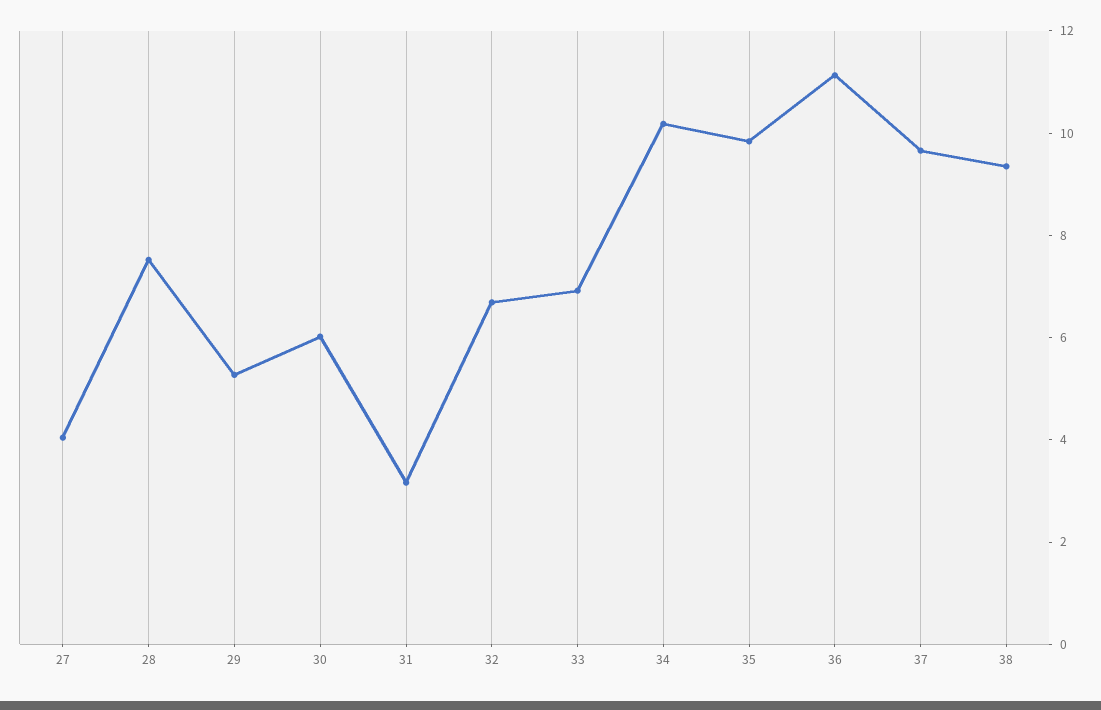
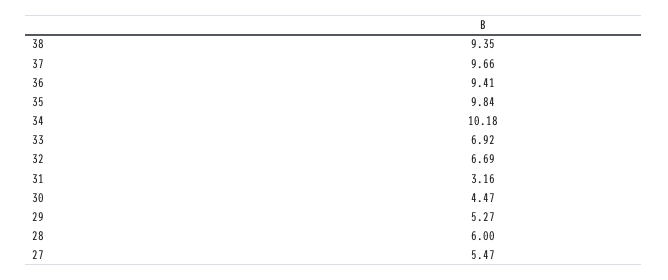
  {
-   "27": 4,
+   "27": 5.47,
-   "28": 7.5,
+   "28": 6,
    "29": 5.27,
-   "30": 6,
+   "30": 4.47,
    "31": 3.16,
    "32": 6.69,
    "33": 6.92,
    "34": 10.18,
    "35": 9.84,
-   "36": 11,
+   "36": 9.41,
    "37": 9.66,
    "38": 9.35
  }

